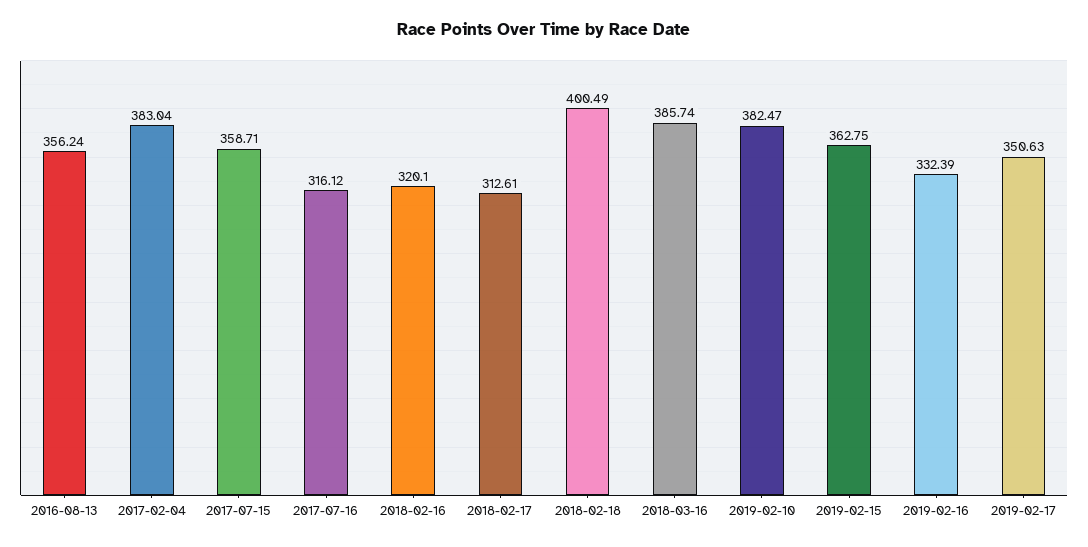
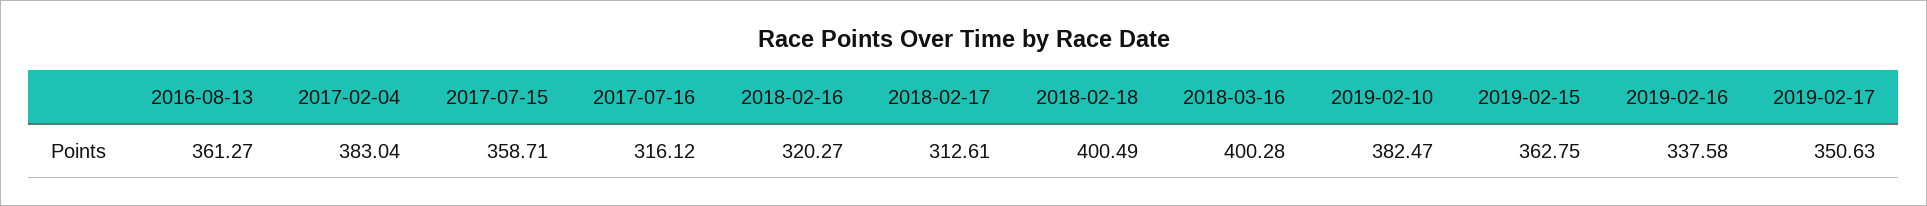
  {
-   "2016-08-13": 356.24,
+   "2016-08-13": 361.27,
    "2017-02-04": 383.04,
    "2017-07-15": 358.71,
    "2017-07-16": 316.12,
-   "2018-02-16": 320.1,
+   "2018-02-16": 320.27,
    "2018-02-17": 312.61,
    "2018-02-18": 400.49,
-   "2018-03-16": 385.74,
+   "2018-03-16": 400.28,
    "2019-02-10": 382.47,
    "2019-02-15": 362.75,
-   "2019-02-16": 332.39,
+   "2019-02-16": 337.58,
    "2019-02-17": 350.63
  }

